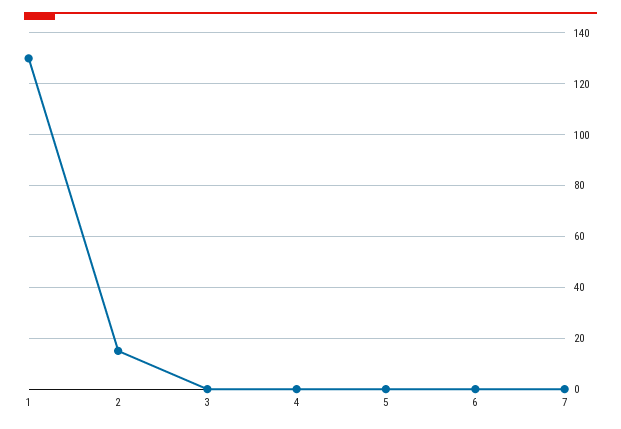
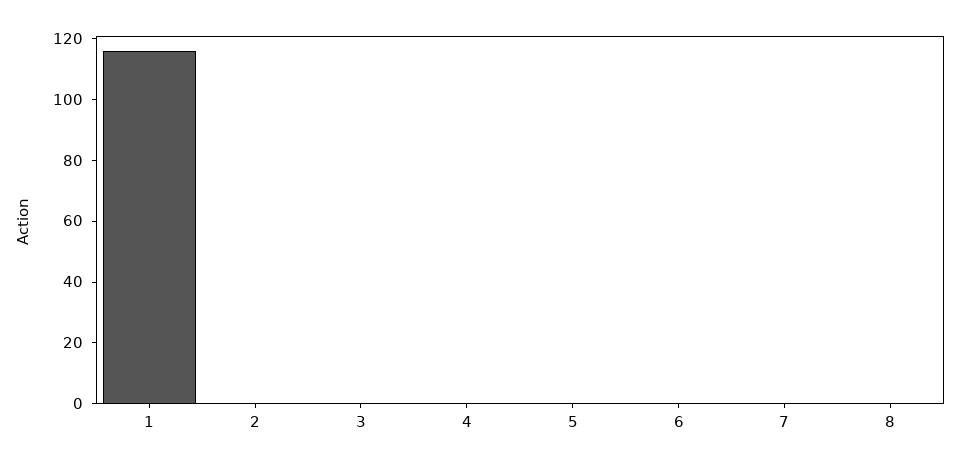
  {
-   "1": 130,
+   "1": 115,
-   "2": 15,
+   "2": 0,
    "3": 0,
    "4": 0,
    "5": 0,
    "6": 0,
-   "7": 0
+   "7": 0,
+   "8": 0
  }

